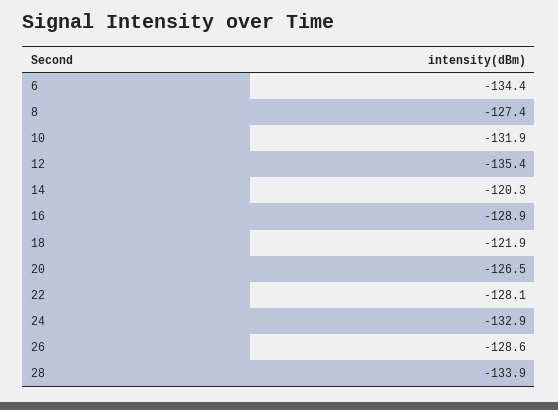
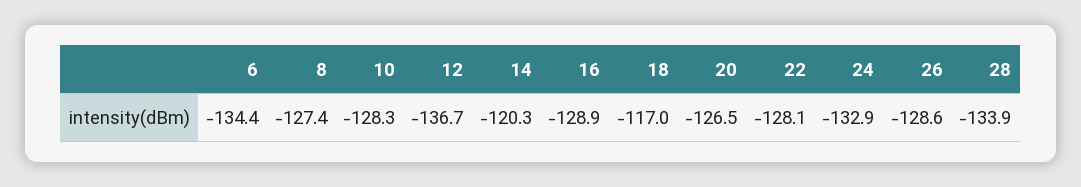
  {
    "6": -134.4,
    "8": -127.4,
-   "10": -131.9,
+   "10": -128.3,
-   "12": -135.4,
+   "12": -136.7,
    "14": -120.3,
    "16": -128.9,
-   "18": -121.9,
+   "18": -117,
    "20": -126.5,
    "22": -128.1,
    "24": -132.9,
    "26": -128.6,
    "28": -133.9
  }

